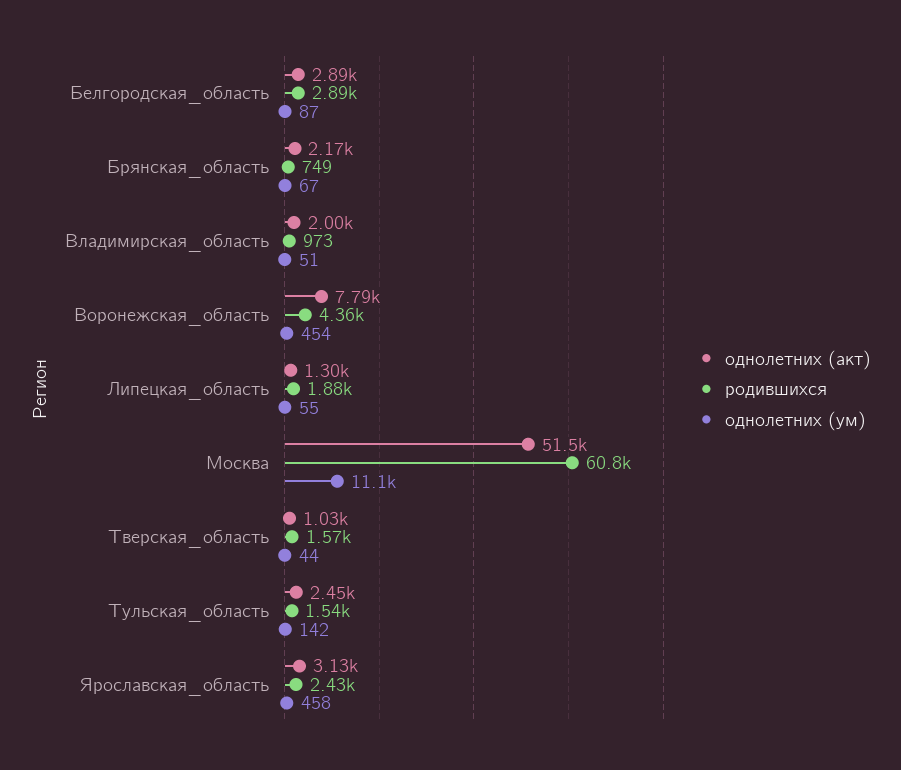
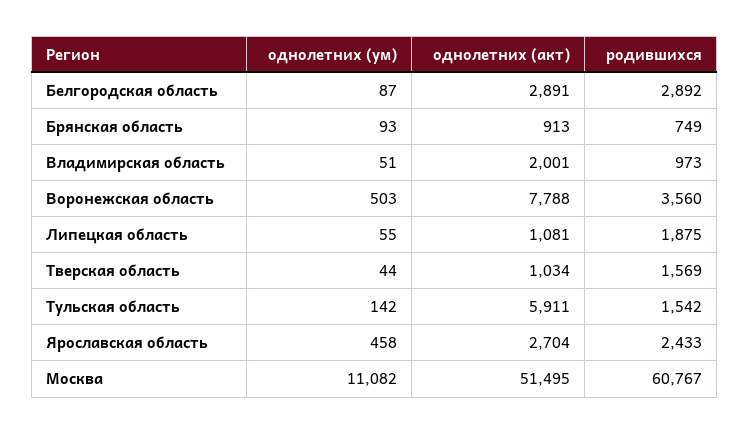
  {
    "однолетних (акт)": {
      "Белгородская_область": 2891,
-     "Брянская_область": 2170,
+     "Брянская_область": 913,
      "Владимирская_область": 2001,
      "Воронежская_область": 7788,
-     "Липецкая_область": 1300,
+     "Липецкая_область": 1081,
      "Москва": 51495,
      "Тверская_область": 1034,
-     "Тульская_область": 2450,
+     "Тульская_область": 5911,
-     "Ярославская_область": 3130
+     "Ярославская_область": 2704
    },
    "родившихся": {
      "Белгородская_область": 2892,
      "Брянская_область": 749,
      "Владимирская_область": 973,
-     "Воронежская_область": 4360,
+     "Воронежская_область": 3560,
      "Липецкая_область": 1875,
      "Москва": 60767,
      "Тверская_область": 1569,
      "Тульская_область": 1542,
      "Ярославская_область": 2433
    },
    "однолетних (ум)": {
      "Белгородская_область": 87,
-     "Брянская_область": 67,
+     "Брянская_область": 93,
      "Владимирская_область": 51,
-     "Воронежская_область": 454,
+     "Воронежская_область": 503,
      "Липецкая_область": 55,
      "Москва": 11082,
      "Тверская_область": 44,
      "Тульская_область": 142,
      "Ярославская_область": 458
    }
  }

